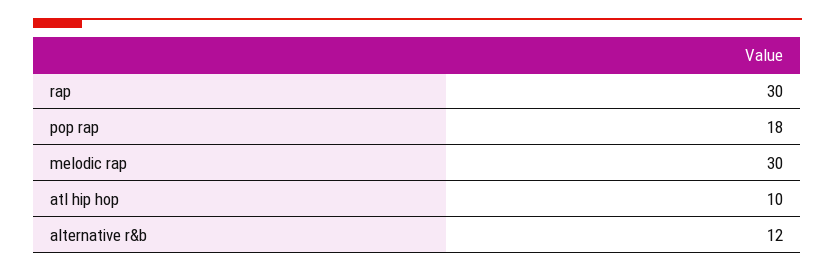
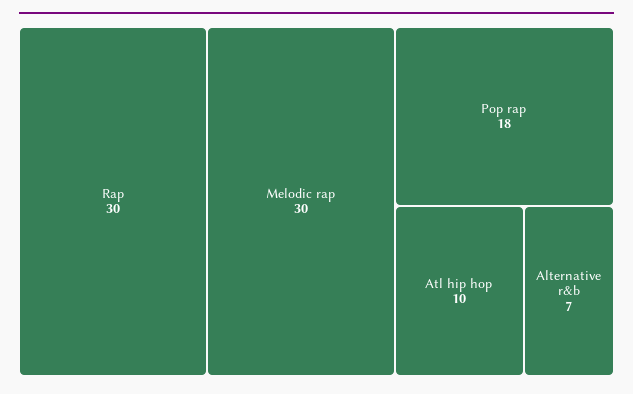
  {
    "rap": 30,
    "pop rap": 18,
    "melodic rap": 30,
    "atl hip hop": 10,
-   "alternative r&b": 12
+   "alternative r&b": 7
  }

